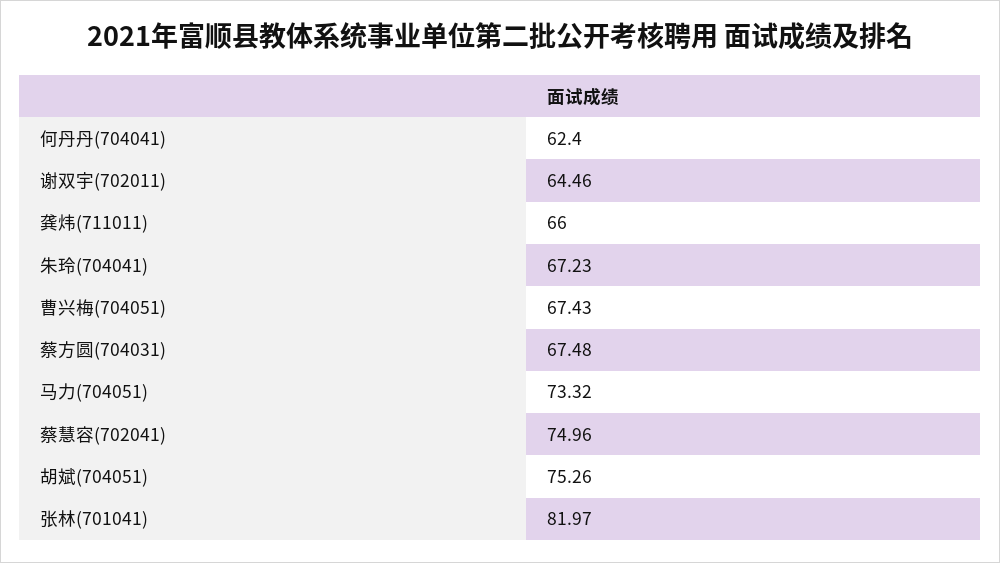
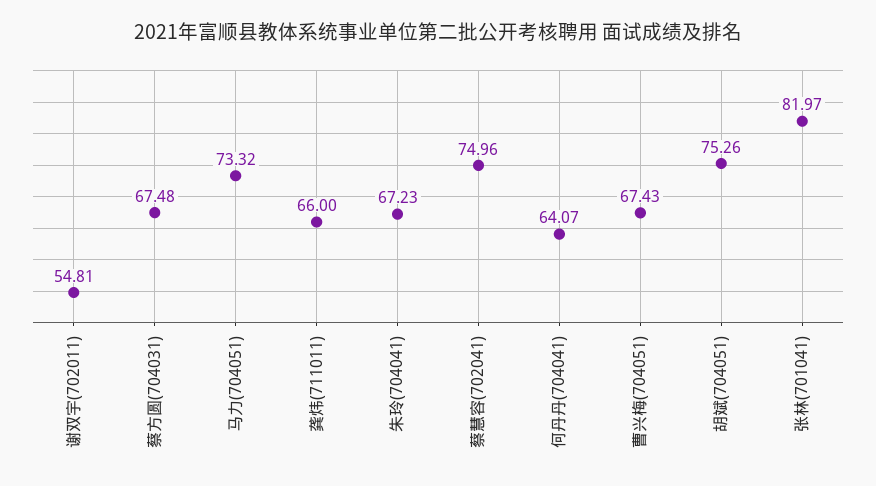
  {
-   "何丹丹(704041)": 62.4,
+   "何丹丹(704041)": 64.07,
-   "谢双宇(702011)": 64.46,
+   "谢双宇(702011)": 54.81,
    "龚炜(711011)": 66,
    "朱玲(704041)": 67.23,
    "曹兴梅(704051)": 67.43,
    "蔡方圆(704031)": 67.48,
    "马力(704051)": 73.32,
    "蔡慧容(702041)": 74.96,
    "胡斌(704051)": 75.26,
    "张林(701041)": 81.97
  }

